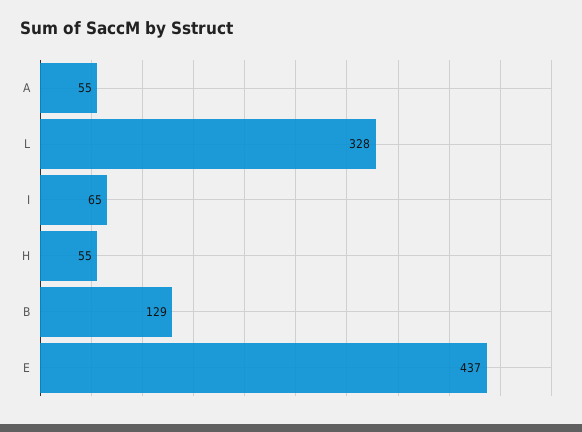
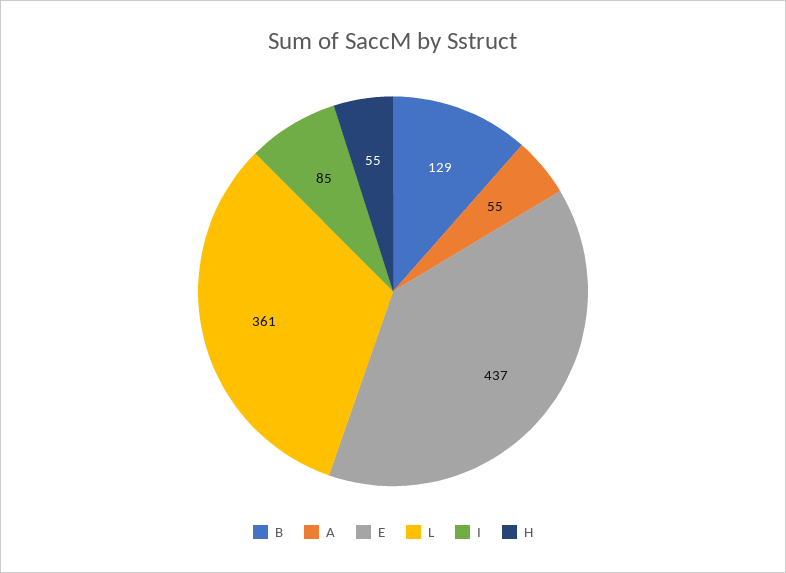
  {
    "A": 55,
-   "L": 328,
+   "L": 361,
-   "I": 65,
+   "I": 85,
    "H": 55,
    "B": 129,
    "E": 437
  }

